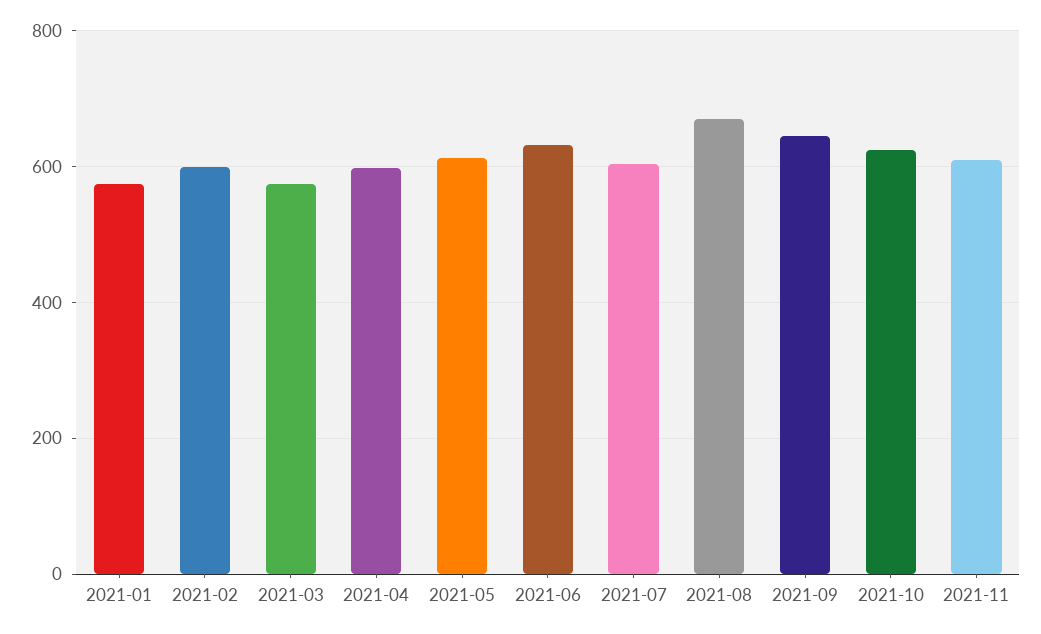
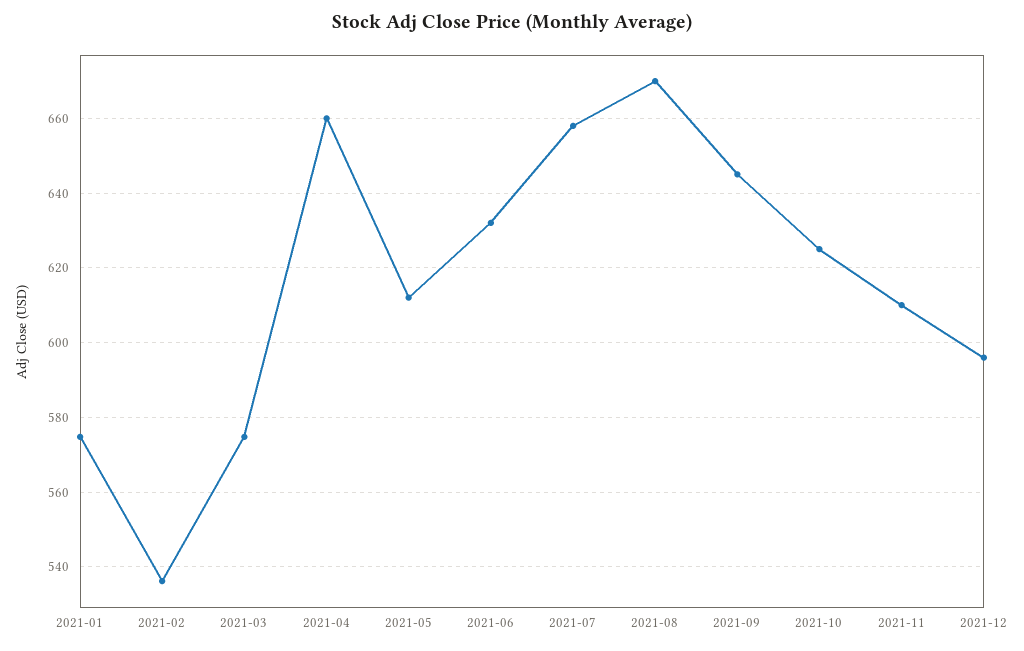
  {
    "2021-01": 574,
-   "2021-02": 600,
+   "2021-02": 536,
    "2021-03": 574,
-   "2021-04": 600,
+   "2021-04": 660,
    "2021-05": 612,
    "2021-06": 632,
-   "2021-07": 600,
+   "2021-07": 658,
    "2021-08": 670,
    "2021-09": 646,
    "2021-10": 626,
-   "2021-11": 610
+   "2021-11": 610,
+   "2021-12": 596
  }

